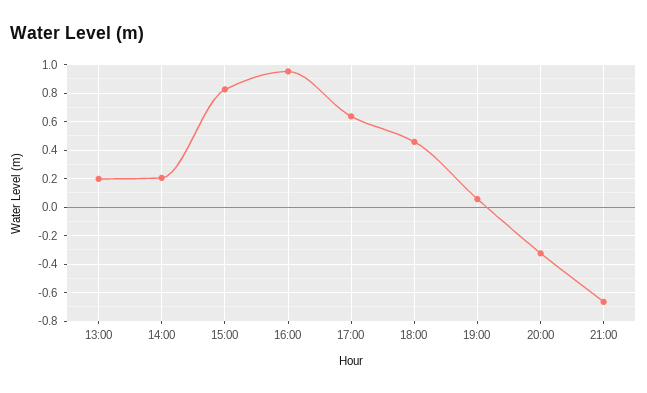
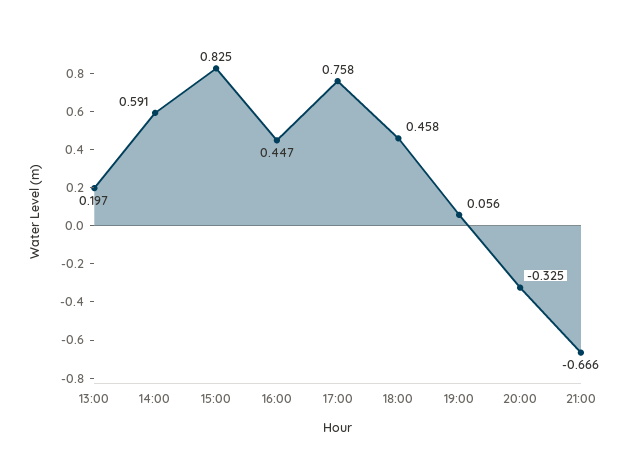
  {
    "13:00": 0.197,
-   "14:00": 0.2,
+   "14:00": 0.591,
    "15:00": 0.825,
-   "16:00": 0.95,
+   "16:00": 0.447,
-   "17:00": 0.65,
+   "17:00": 0.758,
    "18:00": 0.458,
    "19:00": 0.056,
    "20:00": -0.325,
    "21:00": -0.666
  }

